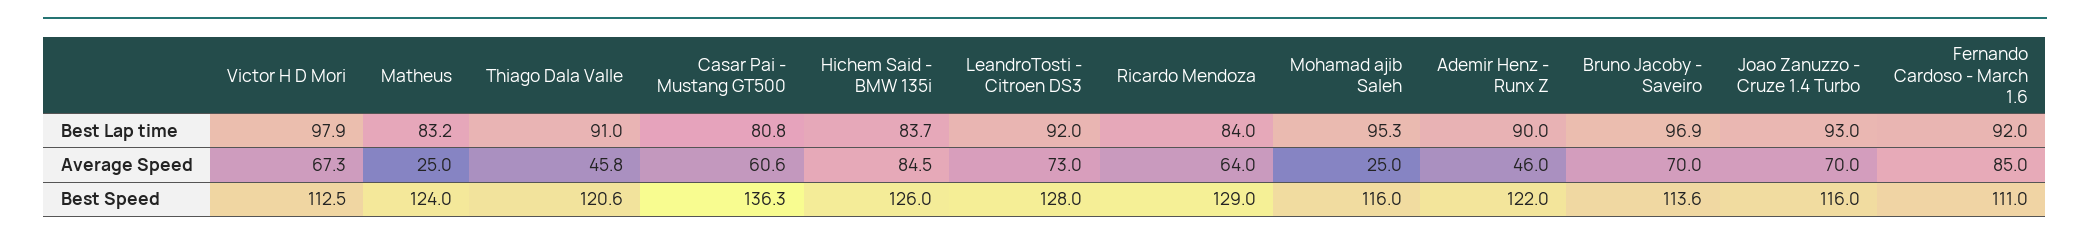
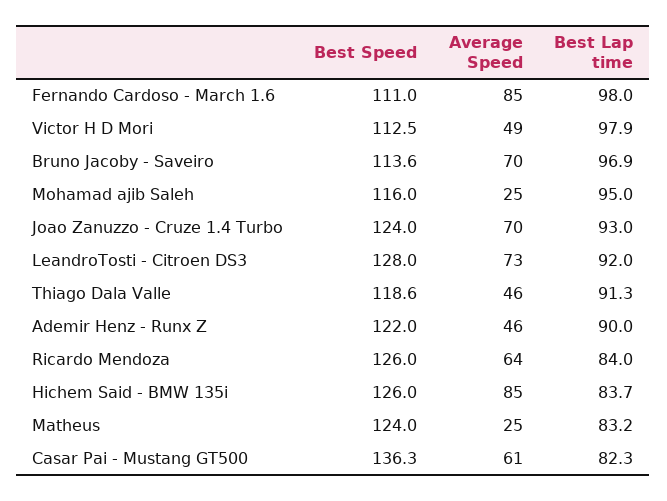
  {
    "Victor H D Mori": {
      "Best Lap time": 97.9,
-     "Average Speed": 67.3,
+     "Average Speed": 49,
      "Best Speed": 112.5
    },
    "Matheus": {
      "Best Lap time": 83.2,
      "Average Speed": 25,
      "Best Speed": 124
    },
    "Thiago Dala Valle": {
-     "Best Lap time": 91,
+     "Best Lap time": 91.3,
      "Average Speed": 45.8,
-     "Best Speed": 120.6
+     "Best Speed": 118.6
    },
    "Casar Pai - Mustang GT500": {
-     "Best Lap time": 80.8,
+     "Best Lap time": 82.3,
      "Average Speed": 60.6,
      "Best Speed": 136.3
    },
    "Hichem Said - BMW 135i": {
      "Best Lap time": 83.7,
      "Average Speed": 84.5,
      "Best Speed": 126
    },
    "LeandroTosti - Citroen DS3": {
      "Best Lap time": 92,
      "Average Speed": 73,
      "Best Speed": 128
    },
    "Ricardo Mendoza": {
      "Best Lap time": 84,
      "Average Speed": 64,
-     "Best Speed": 129
+     "Best Speed": 126
    },
    "Mohamad ajib Saleh": {
-     "Best Lap time": 95.3,
+     "Best Lap time": 95,
      "Average Speed": 25,
      "Best Speed": 116
    },
    "Ademir Henz - Runx Z": {
      "Best Lap time": 90,
      "Average Speed": 46,
      "Best Speed": 122
    },
    "Bruno Jacoby - Saveiro": {
      "Best Lap time": 96.9,
      "Average Speed": 70,
      "Best Speed": 113.6
    },
    "Joao Zanuzzo - Cruze 1.4 Turbo": {
      "Best Lap time": 93,
      "Average Speed": 70,
-     "Best Speed": 116
+     "Best Speed": 124
    },
    "Fernando Cardoso - March 1.6": {
-     "Best Lap time": 92,
+     "Best Lap time": 98,
      "Average Speed": 85,
      "Best Speed": 111
    }
  }

